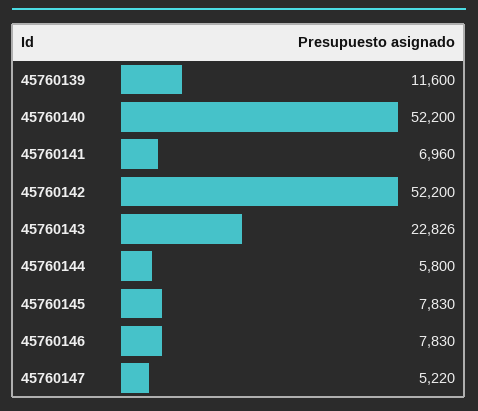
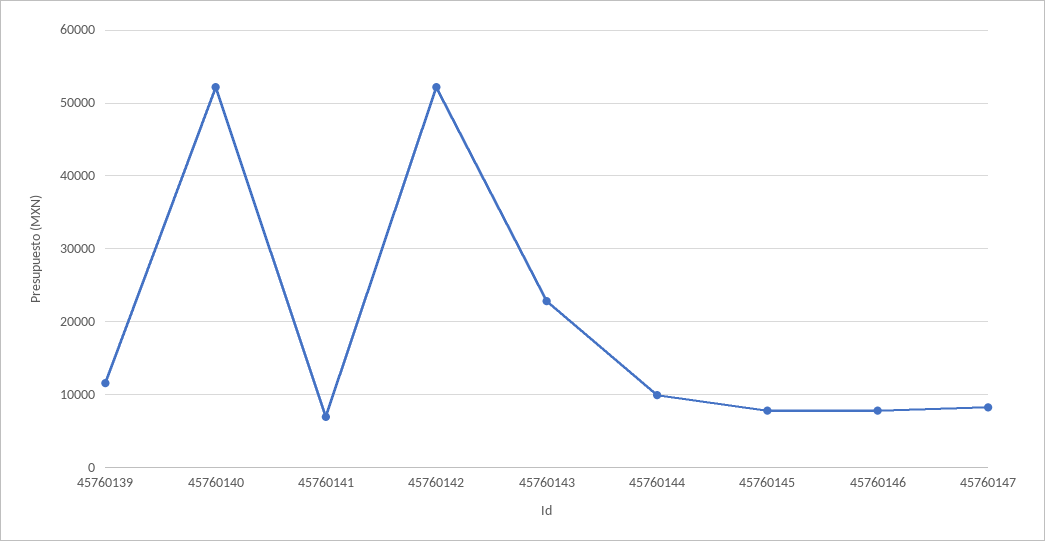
  {
    "45760139": 11600,
    "45760140": 52200,
    "45760141": 6960,
    "45760142": 52200,
    "45760143": 22826,
-   "45760144": 5800,
+   "45760144": 10000,
    "45760145": 7830,
    "45760146": 7830,
-   "45760147": 5220
+   "45760147": 8000
  }

